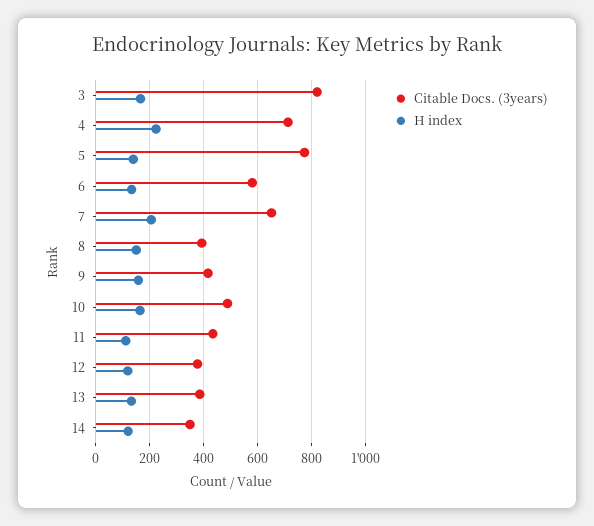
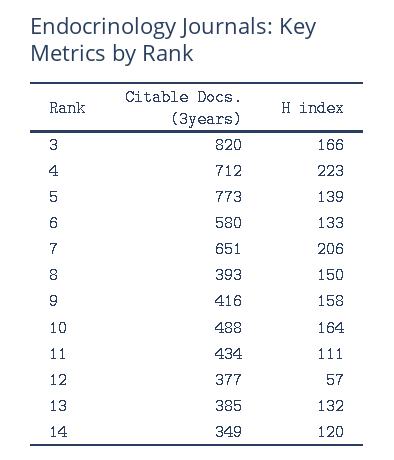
  {
    "Citable Docs. (3years)": {
      "3": 820,
      "4": 712,
      "5": 773,
      "6": 580,
      "7": 651,
      "8": 393,
      "9": 416,
      "10": 488,
      "11": 434,
      "12": 377,
      "13": 385,
      "14": 349
    },
    "H index": {
      "3": 166,
      "4": 223,
      "5": 139,
      "6": 133,
      "7": 206,
      "8": 150,
      "9": 158,
      "10": 164,
      "11": 111,
-     "12": 125,
+     "12": 57,
      "13": 132,
      "14": 120
    }
  }

